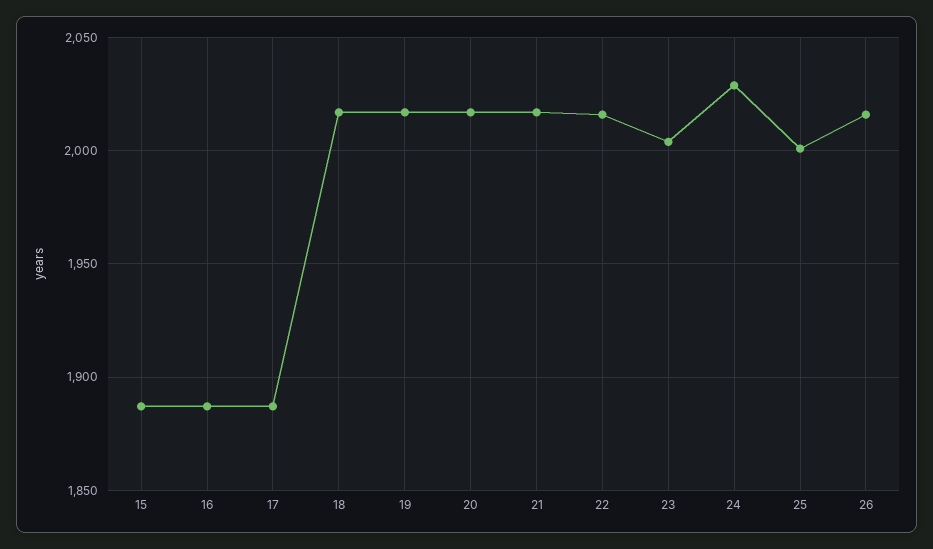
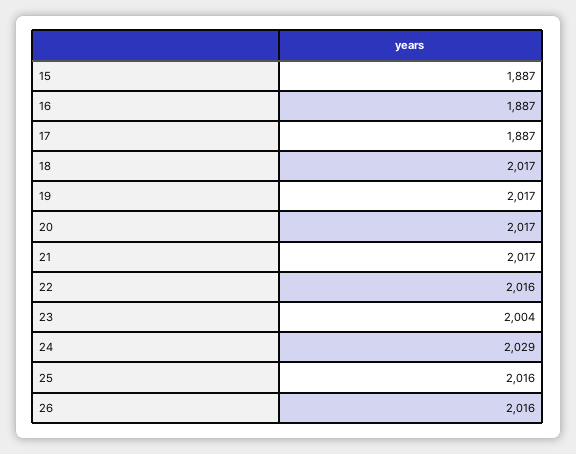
  {
    "15": 1887,
    "16": 1887,
    "17": 1887,
    "18": 2017,
    "19": 2017,
    "20": 2017,
    "21": 2017,
    "22": 2016,
    "23": 2004,
    "24": 2029,
-   "25": 2000,
+   "25": 2016,
    "26": 2016
  }

